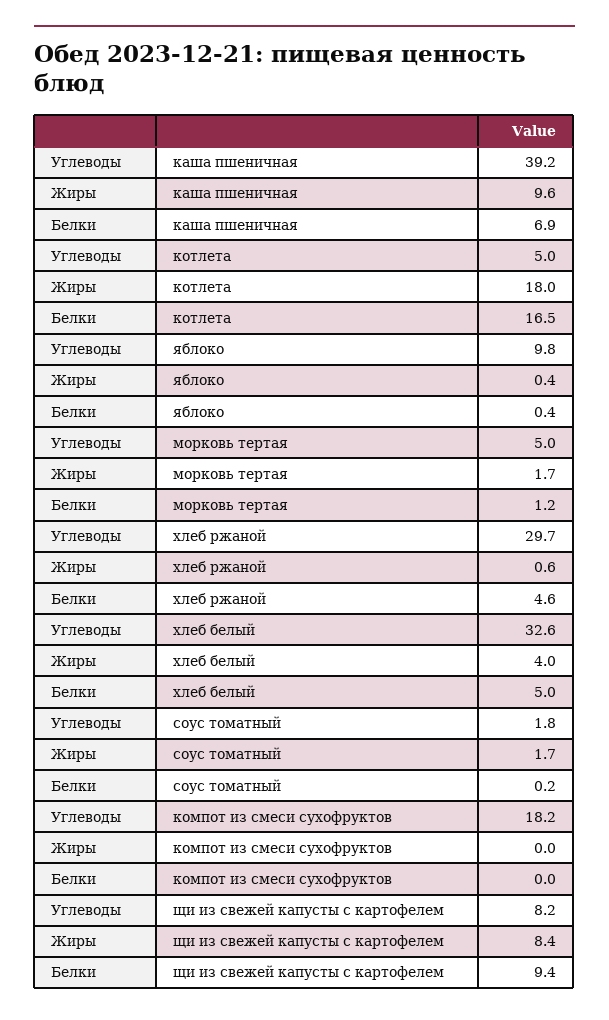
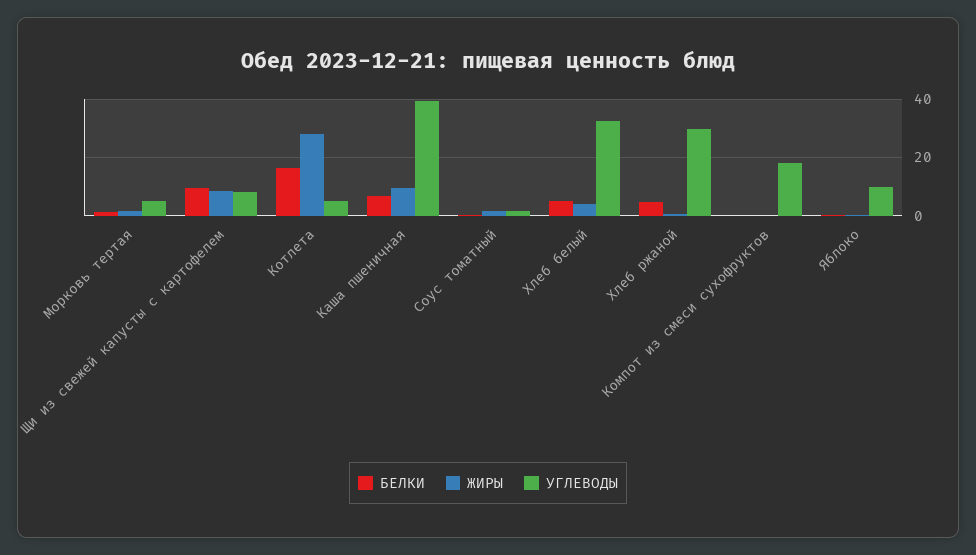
  {
    "Углеводы": {
      "каша пшеничная": 39.2,
      "котлета": 5,
      "яблоко": 9.8,
      "морковь тертая": 5,
      "хлеб ржаной": 29.7,
      "хлеб белый": 32.6,
      "соус томатный": 1.8,
      "компот из смеси сухофруктов": 18.2,
      "щи из свежей капусты с картофелем": 8.2
    },
    "Жиры": {
      "каша пшеничная": 9.6,
-     "котлета": 18,
+     "котлета": 27.5,
      "яблоко": 0.4,
      "морковь тертая": 1.7,
      "хлеб ржаной": 0.6,
      "хлеб белый": 4,
      "соус томатный": 1.7,
      "компот из смеси сухофруктов": 0,
      "щи из свежей капусты с картофелем": 8.4
    },
    "Белки": {
      "каша пшеничная": 6.9,
      "котлета": 16.5,
      "яблоко": 0.4,
      "морковь тертая": 1.2,
      "хлеб ржаной": 4.6,
      "хлеб белый": 5,
      "соус томатный": 0.2,
      "компот из смеси сухофруктов": 0,
      "щи из свежей капусты с картофелем": 9.4
    }
  }

